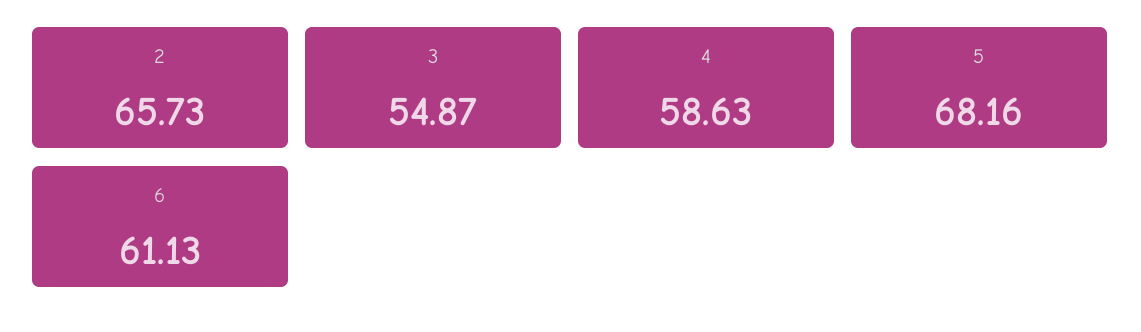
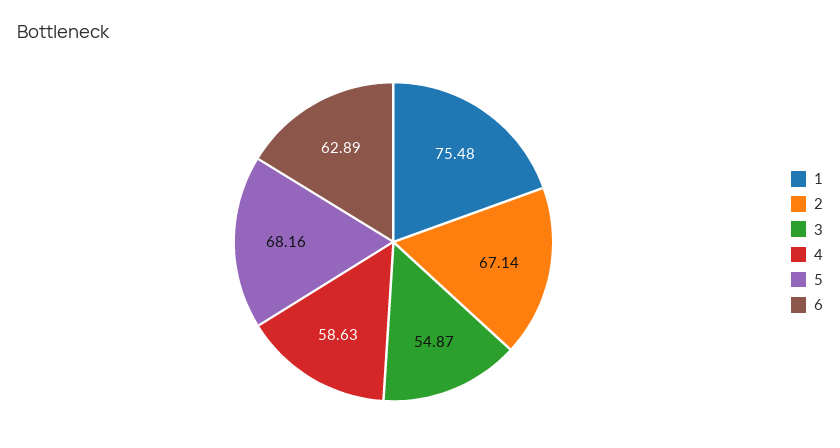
  {
-   "2": 65.73,
+   "2": 67.14,
    "3": 54.87,
    "4": 58.63,
    "5": 68.16,
-   "6": 61.13
+   "6": 62.89,
+   "1": 75.48
  }

